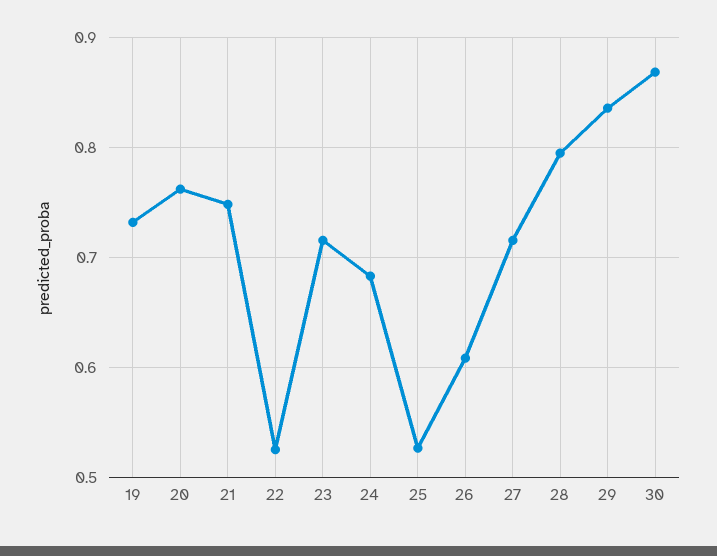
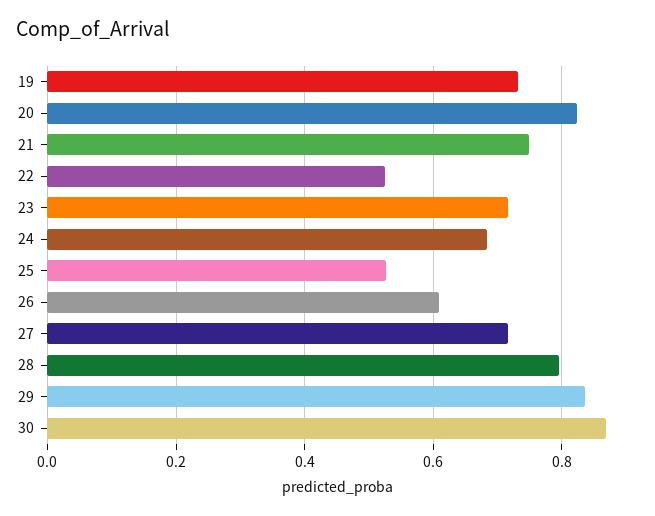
  {
    "19": 0.73,
-   "20": 0.76,
+   "20": 0.82,
    "21": 0.75,
    "22": 0.53,
    "23": 0.72,
    "24": 0.68,
    "25": 0.53,
    "26": 0.61,
    "27": 0.72,
    "28": 0.8,
    "29": 0.84,
    "30": 0.87
  }

